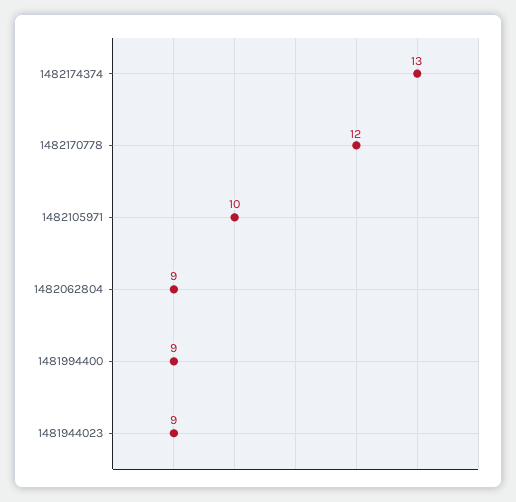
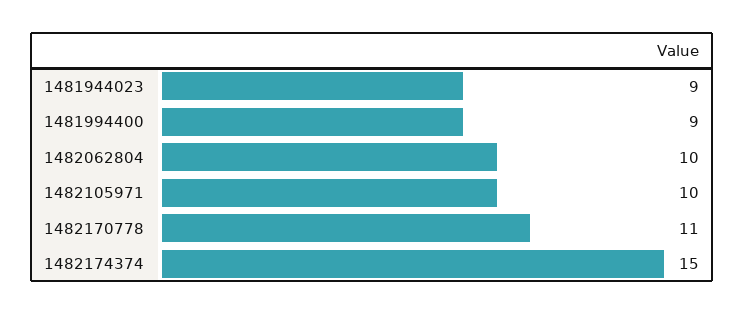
  {
-   "1482174374": 13,
+   "1482174374": 15,
-   "1482170778": 12,
+   "1482170778": 11,
    "1482105971": 10,
-   "1482062804": 9,
+   "1482062804": 10,
    "1481994400": 9,
    "1481944023": 9
  }

